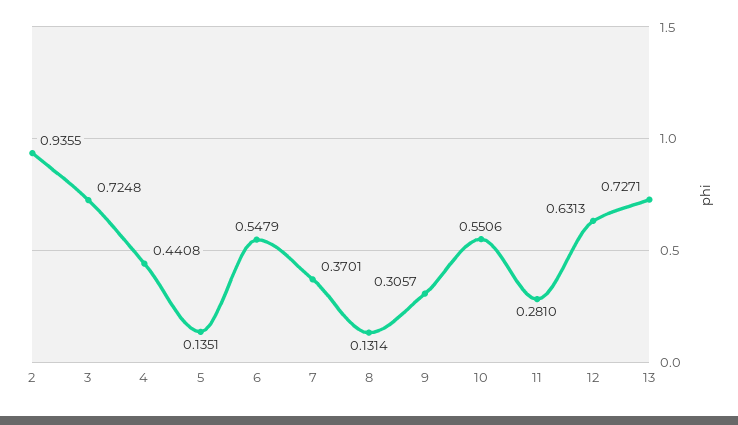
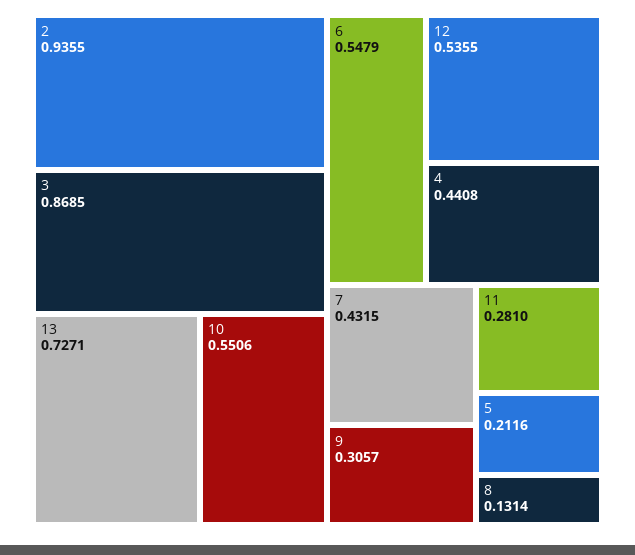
  {
    "2": 0.9355,
-   "3": 0.7248,
+   "3": 0.8685,
    "4": 0.4408,
-   "5": 0.1351,
+   "5": 0.2116,
    "6": 0.5479,
-   "7": 0.3701,
+   "7": 0.4315,
    "8": 0.1314,
    "9": 0.3057,
    "10": 0.5506,
    "11": 0.281,
-   "12": 0.6313,
+   "12": 0.5355,
    "13": 0.7271
  }

